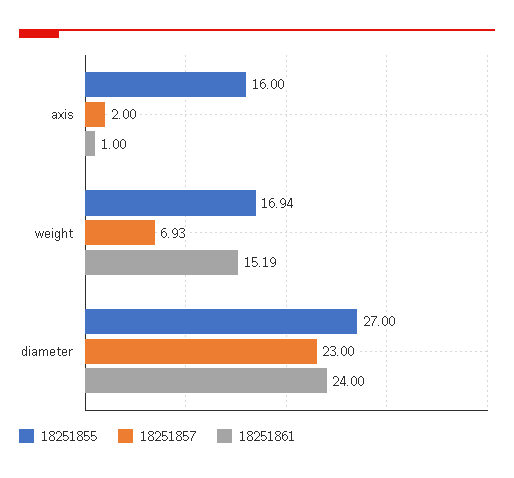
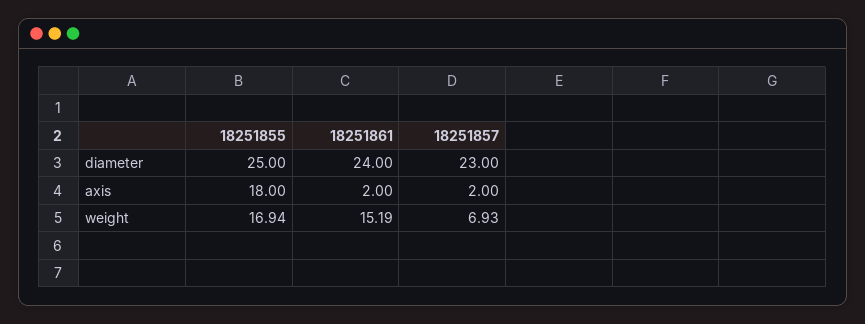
  {
    "18251855": {
-     "axis": 16,
+     "axis": 18,
      "weight": 16.94,
-     "diameter": 27
+     "diameter": 25
    },
    "18251857": {
      "axis": 2,
      "weight": 6.93,
      "diameter": 23
    },
    "18251861": {
-     "axis": 1,
+     "axis": 2,
      "weight": 15.19,
      "diameter": 24
    }
  }

